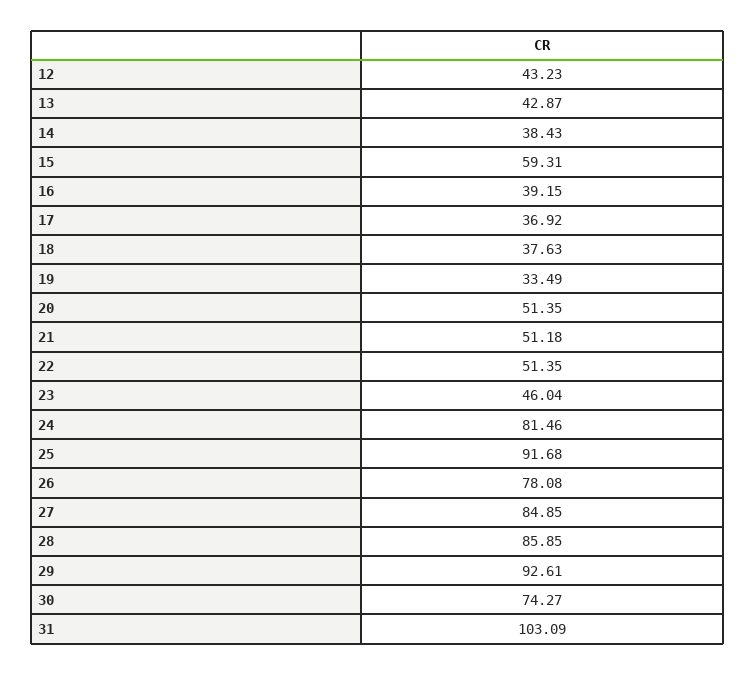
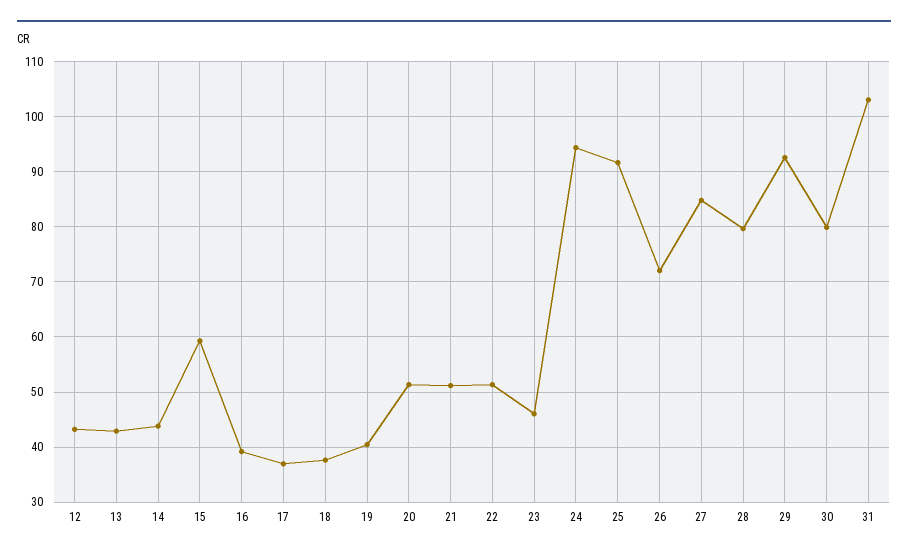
  {
    "12": 43.23,
    "13": 42.87,
-   "14": 38.43,
+   "14": 44,
    "15": 59.31,
    "16": 39.15,
    "17": 36.92,
    "18": 37.63,
-   "19": 33.49,
+   "19": 40,
    "20": 51.35,
    "21": 51.18,
    "22": 51.35,
    "23": 46.04,
-   "24": 81.46,
+   "24": 94,
    "25": 91.68,
-   "26": 78.08,
+   "26": 72,
    "27": 84.85,
-   "28": 85.85,
+   "28": 80,
    "29": 92.61,
-   "30": 74.27,
+   "30": 80,
    "31": 103.09
  }

